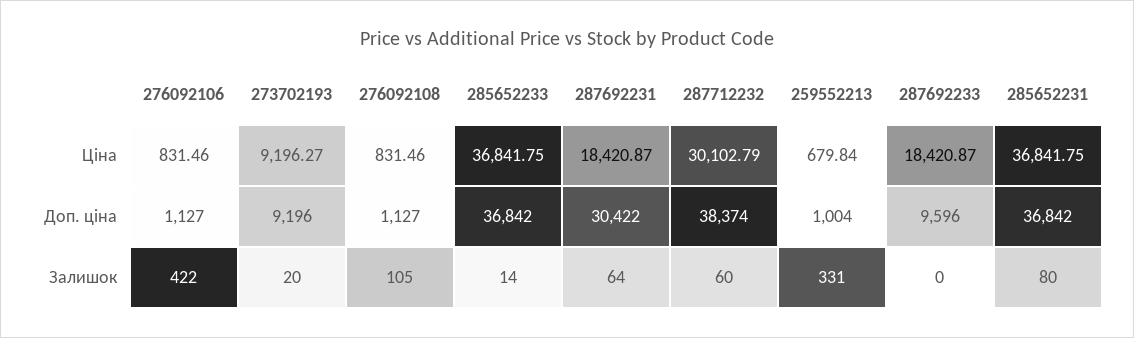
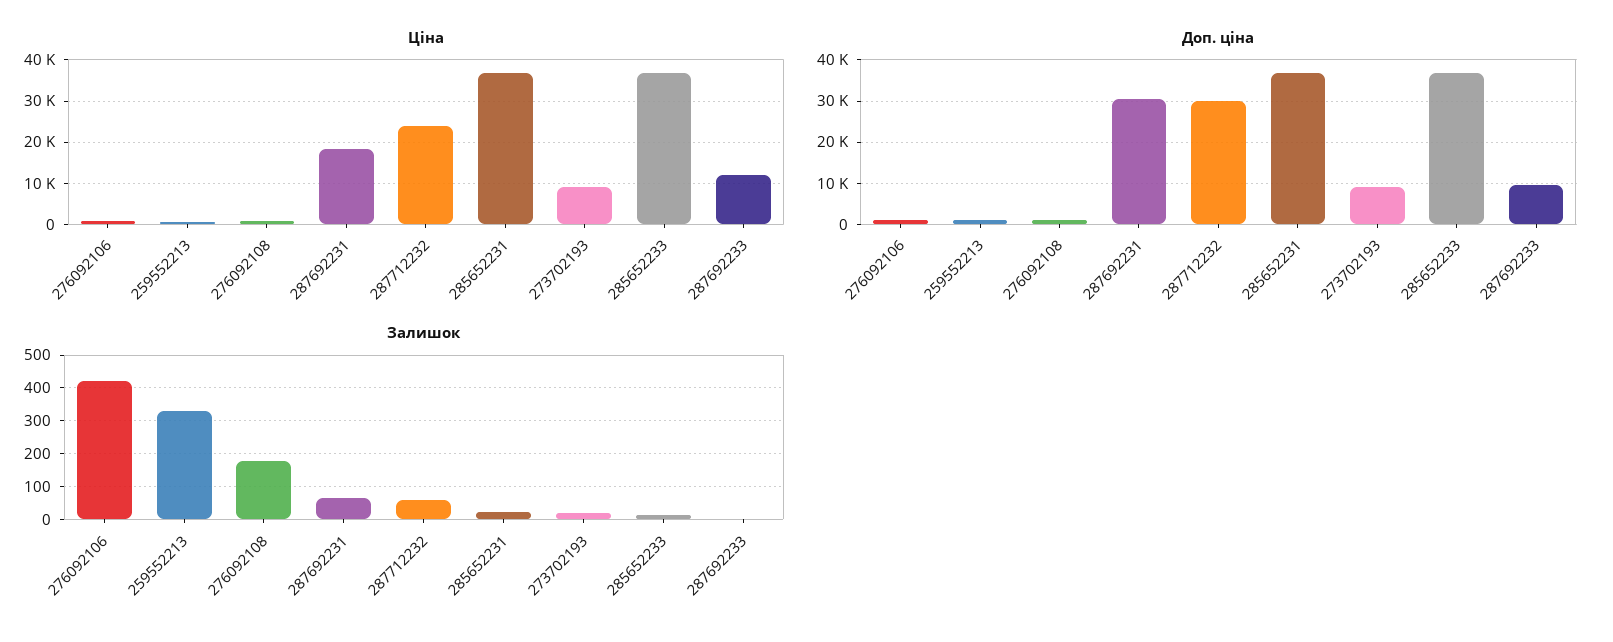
  {
    "Ціна": {
      "276092106": 831.46,
      "273702193": 9196.27,
      "276092108": 831.46,
      "285652233": 36841.75,
      "287692231": 18420.87,
-     "287712232": 30102.79,
+     "287712232": 24000,
      "259552213": 679.84,
-     "287692233": 18420.87,
+     "287692233": 12000,
      "285652231": 36841.75
    },
    "Доп. ціна": {
      "276092106": 1127,
      "273702193": 9196,
      "276092108": 1127,
      "285652233": 36842,
      "287692231": 30422,
-     "287712232": 38374,
+     "287712232": 30000,
      "259552213": 1004,
      "287692233": 9596,
      "285652231": 36842
    },
    "Залишок": {
      "276092106": 422,
      "273702193": 20,
-     "276092108": 105,
+     "276092108": 180,
      "285652233": 14,
      "287692231": 64,
      "287712232": 60,
      "259552213": 331,
      "287692233": 0,
-     "285652231": 80
+     "285652231": 20
    }
  }

